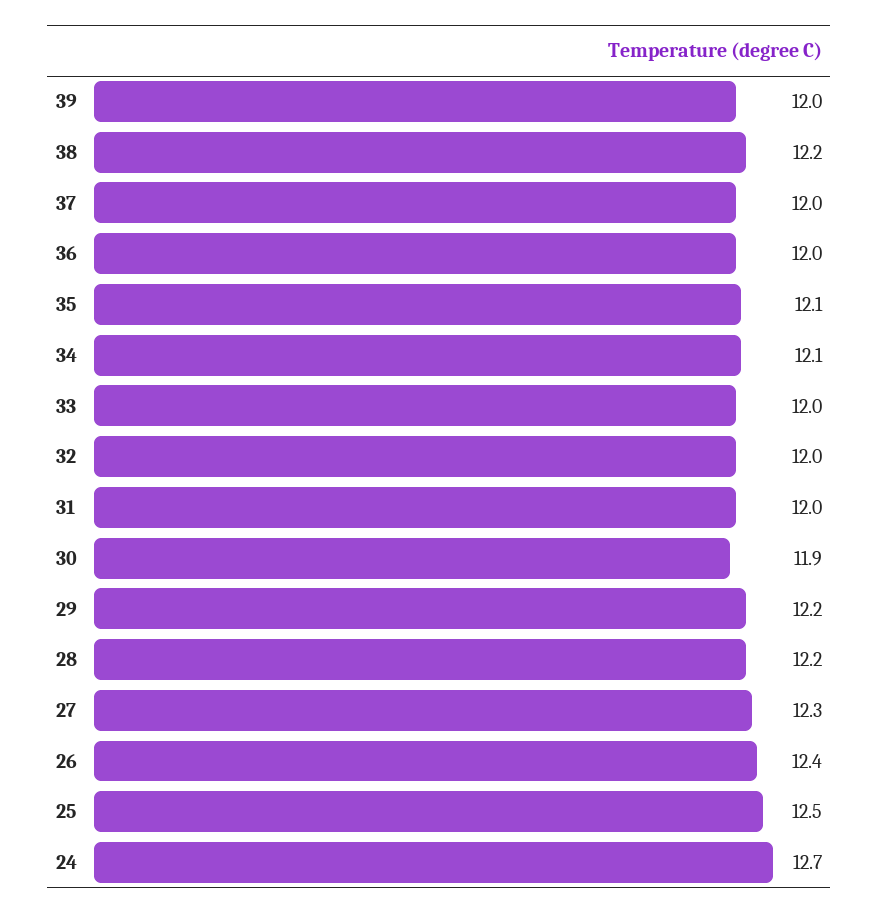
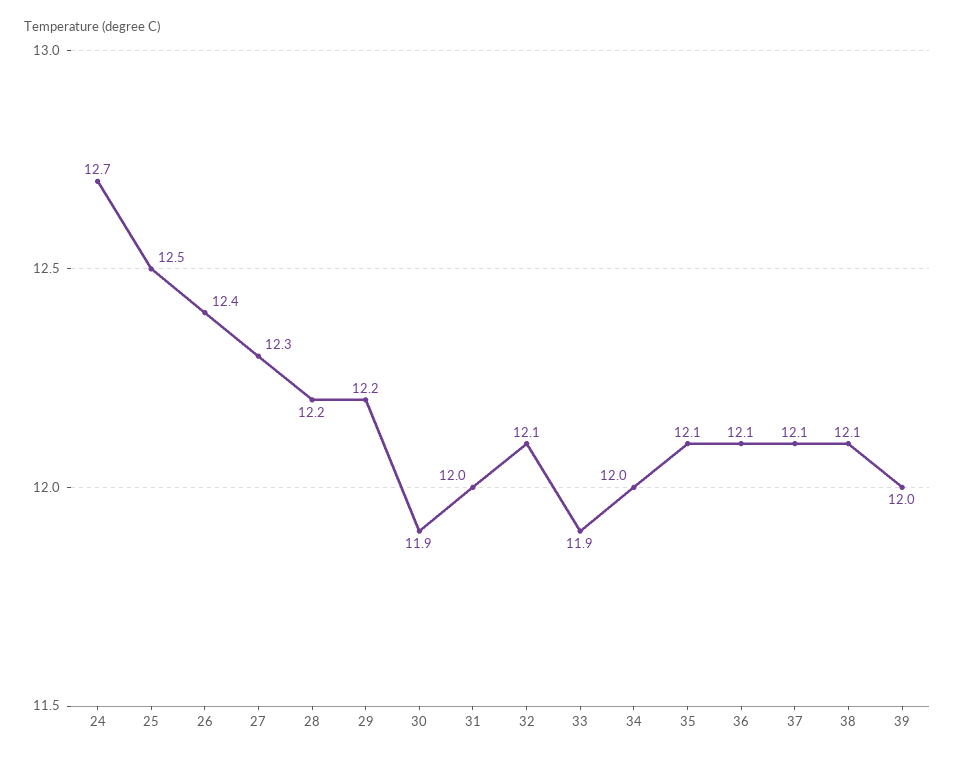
  {
    "39": 12,
-   "38": 12.2,
+   "38": 12.1,
-   "37": 12,
+   "37": 12.1,
-   "36": 12,
+   "36": 12.1,
    "35": 12.1,
-   "34": 12.1,
+   "34": 12,
-   "33": 12,
+   "33": 11.9,
-   "32": 12,
+   "32": 12.1,
    "31": 12,
    "30": 11.9,
    "29": 12.2,
    "28": 12.2,
    "27": 12.3,
    "26": 12.4,
    "25": 12.5,
    "24": 12.7
  }

